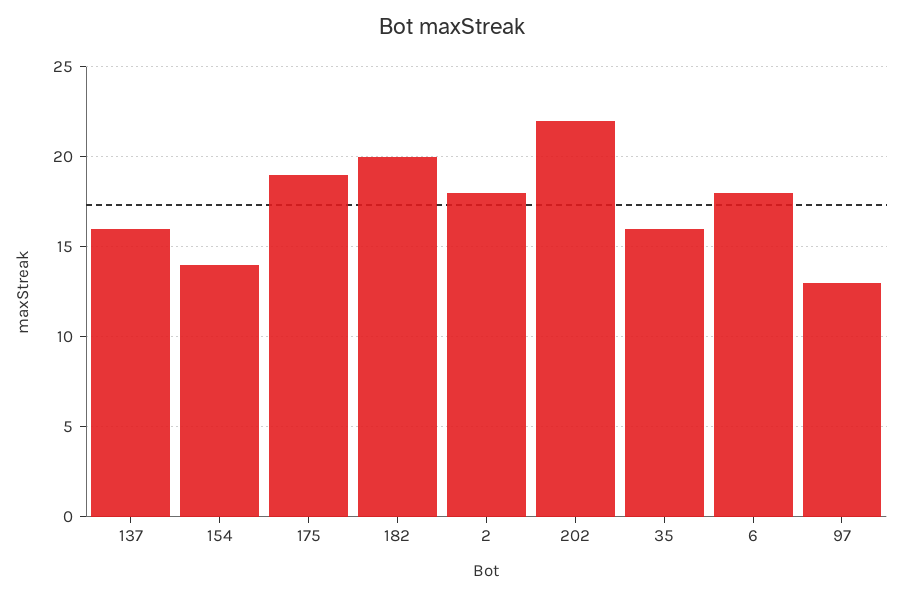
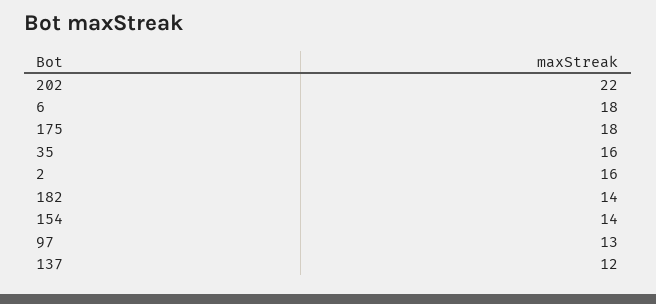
  {
-   "137": 16,
+   "137": 12,
    "154": 14,
-   "175": 19,
+   "175": 18,
-   "182": 20,
+   "182": 14,
-   "2": 18,
+   "2": 16,
    "202": 22,
    "35": 16,
    "6": 18,
    "97": 13
  }

